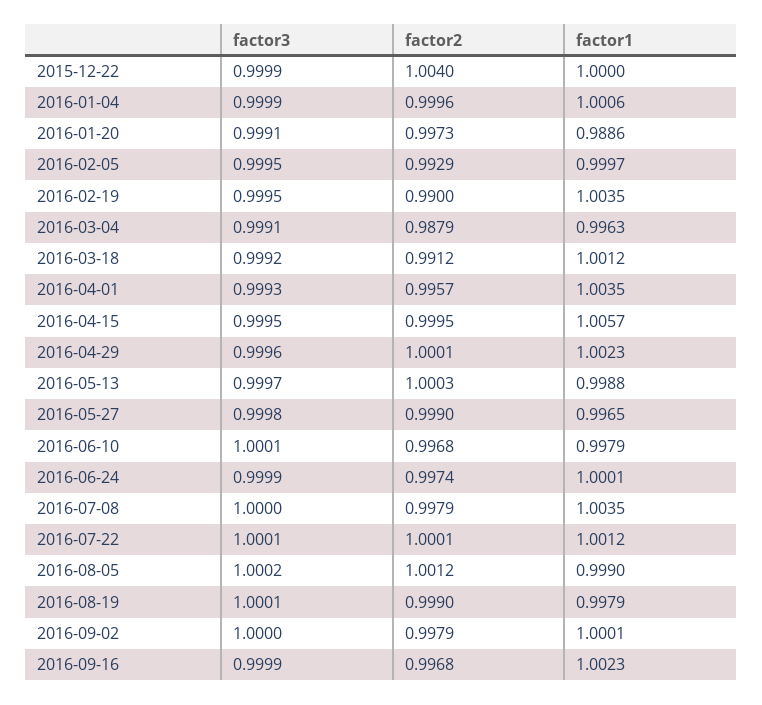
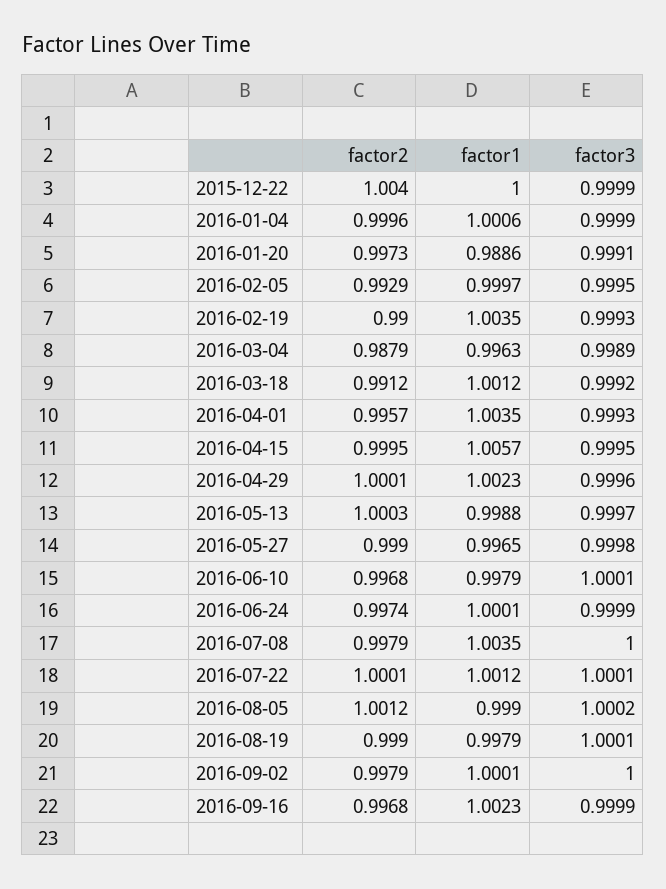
  {
    "factor3": {
      "2015-12-22": 0.9999,
      "2016-01-04": 0.9999,
      "2016-01-20": 0.9991,
      "2016-02-05": 0.9995,
-     "2016-02-19": 0.9995,
+     "2016-02-19": 0.9993,
-     "2016-03-04": 0.9991,
+     "2016-03-04": 0.9989,
      "2016-03-18": 0.9992,
      "2016-04-01": 0.9993,
      "2016-04-15": 0.9995,
      "2016-04-29": 0.9996,
      "2016-05-13": 0.9997,
      "2016-05-27": 0.9998,
      "2016-06-10": 1.0001,
      "2016-06-24": 0.9999,
      "2016-07-08": 1,
      "2016-07-22": 1.0001,
      "2016-08-05": 1.0002,
      "2016-08-19": 1.0001,
      "2016-09-02": 1,
      "2016-09-16": 0.9999
    },
    "factor2": {
      "2015-12-22": 1.004,
      "2016-01-04": 0.9996,
      "2016-01-20": 0.9973,
      "2016-02-05": 0.9929,
      "2016-02-19": 0.99,
      "2016-03-04": 0.9879,
      "2016-03-18": 0.9912,
      "2016-04-01": 0.9957,
      "2016-04-15": 0.9995,
      "2016-04-29": 1.0001,
      "2016-05-13": 1.0003,
      "2016-05-27": 0.999,
      "2016-06-10": 0.9968,
      "2016-06-24": 0.9974,
      "2016-07-08": 0.9979,
      "2016-07-22": 1.0001,
      "2016-08-05": 1.0012,
      "2016-08-19": 0.999,
      "2016-09-02": 0.9979,
      "2016-09-16": 0.9968
    },
    "factor1": {
      "2015-12-22": 1,
      "2016-01-04": 1.0006,
      "2016-01-20": 0.9886,
      "2016-02-05": 0.9997,
      "2016-02-19": 1.0035,
      "2016-03-04": 0.9963,
      "2016-03-18": 1.0012,
      "2016-04-01": 1.0035,
      "2016-04-15": 1.0057,
      "2016-04-29": 1.0023,
      "2016-05-13": 0.9988,
      "2016-05-27": 0.9965,
      "2016-06-10": 0.9979,
      "2016-06-24": 1.0001,
      "2016-07-08": 1.0035,
      "2016-07-22": 1.0012,
      "2016-08-05": 0.999,
      "2016-08-19": 0.9979,
      "2016-09-02": 1.0001,
      "2016-09-16": 1.0023
    }
  }

